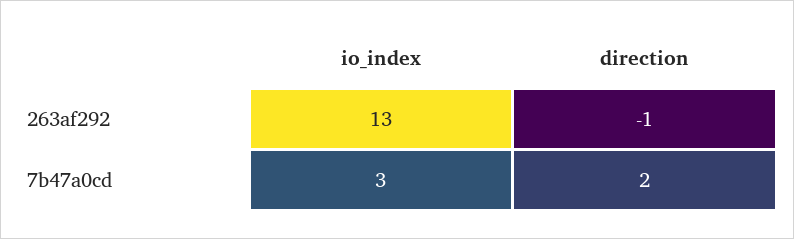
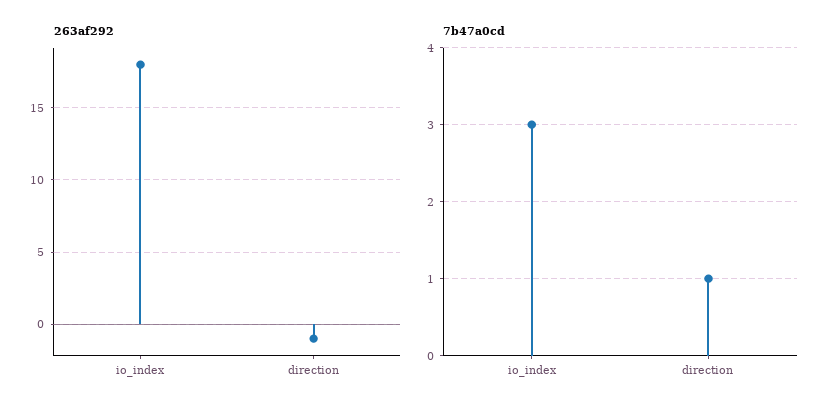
  {
    "263af292": {
-     "io_index": 13,
+     "io_index": 18,
      "direction": -1
    },
    "7b47a0cd": {
      "io_index": 3,
-     "direction": 2
+     "direction": 1
    }
  }

